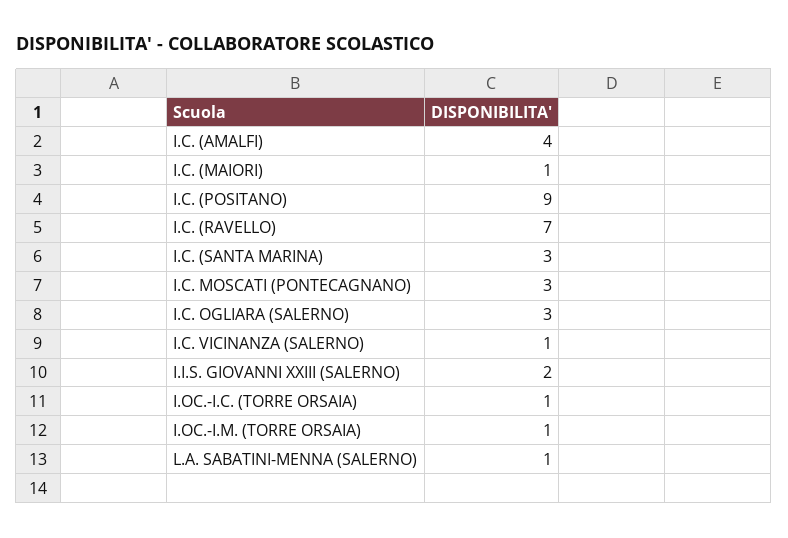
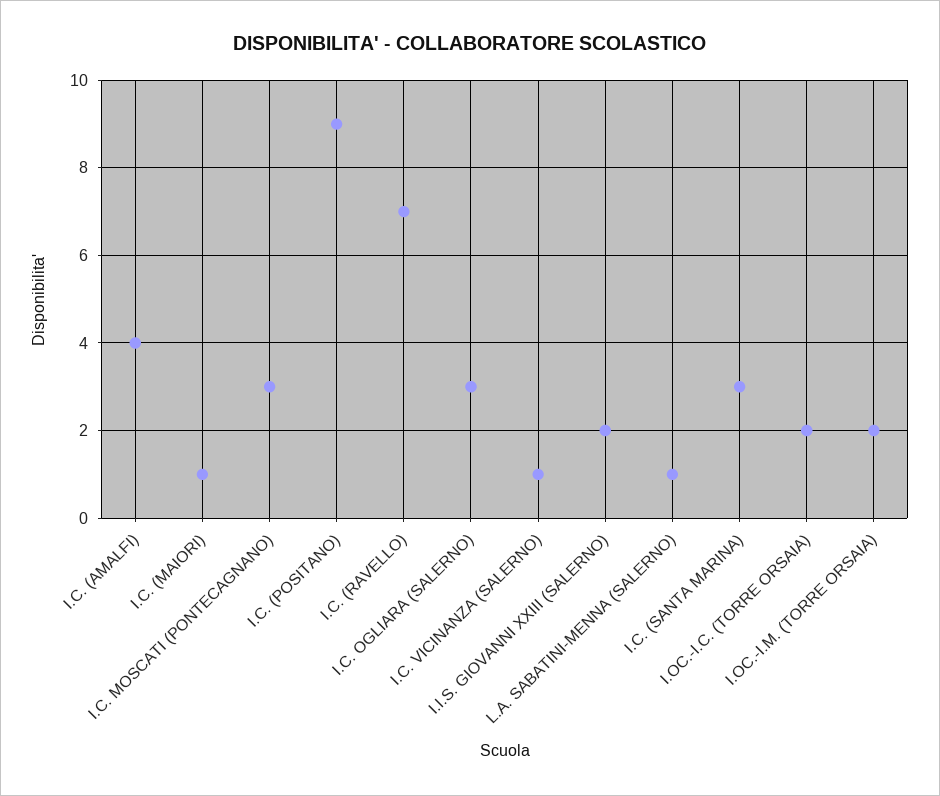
  {
    "I.C. (AMALFI)": 4,
    "I.C. (MAIORI)": 1,
    "I.C. (POSITANO)": 9,
    "I.C. (RAVELLO)": 7,
    "I.C. (SANTA MARINA)": 3,
    "I.C. MOSCATI (PONTECAGNANO)": 3,
    "I.C. OGLIARA (SALERNO)": 3,
    "I.C. VICINANZA (SALERNO)": 1,
    "I.I.S. GIOVANNI XXIII (SALERNO)": 2,
-   "I.OC.-I.C. (TORRE ORSAIA)": 1,
+   "I.OC.-I.C. (TORRE ORSAIA)": 2,
-   "I.OC.-I.M. (TORRE ORSAIA)": 1,
+   "I.OC.-I.M. (TORRE ORSAIA)": 2,
    "L.A. SABATINI-MENNA (SALERNO)": 1
  }

